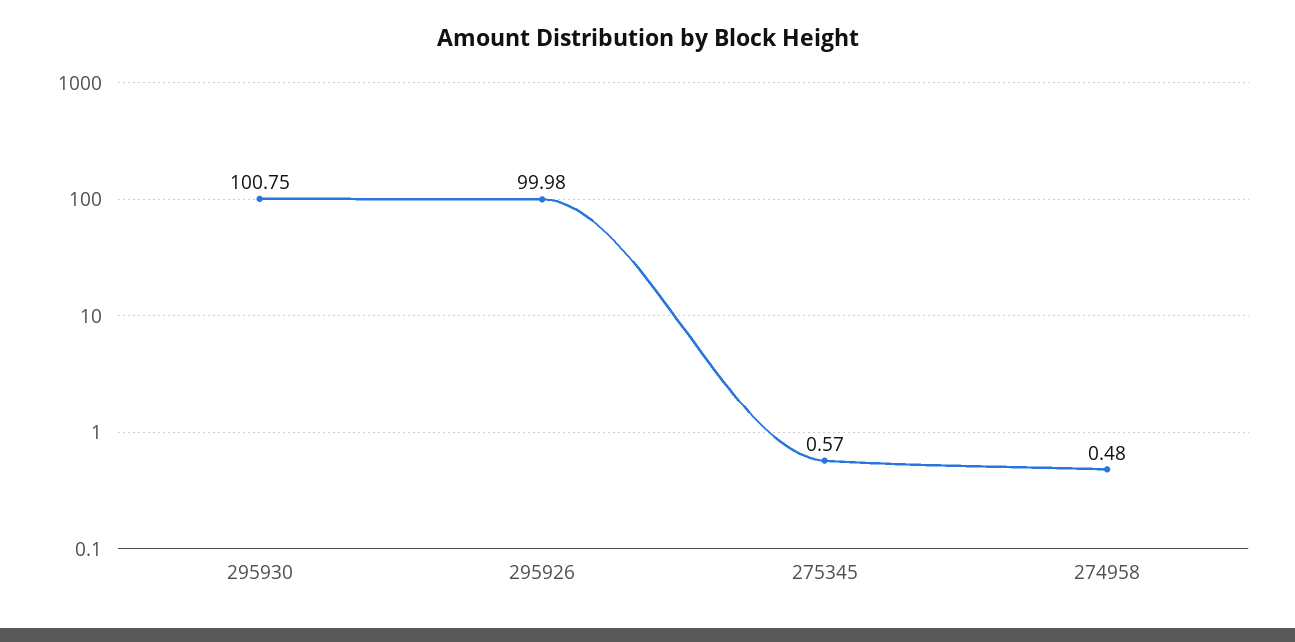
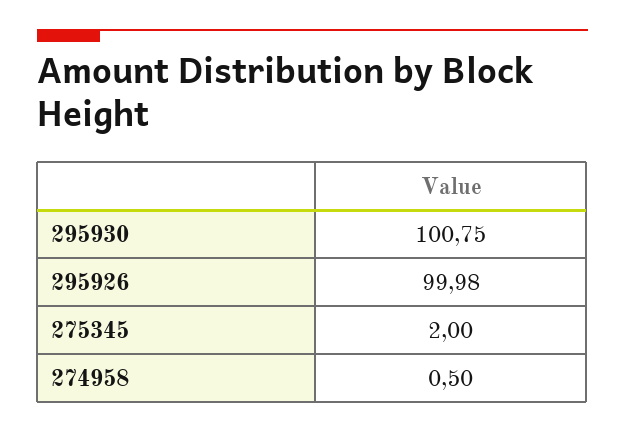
  {
    "295930": 100.75,
    "295926": 99.98,
-   "275345": 0.57,
+   "275345": 2,
-   "274958": 0.48
+   "274958": 0.5
  }

